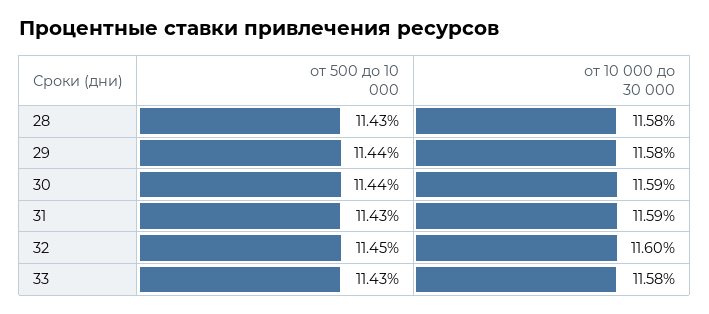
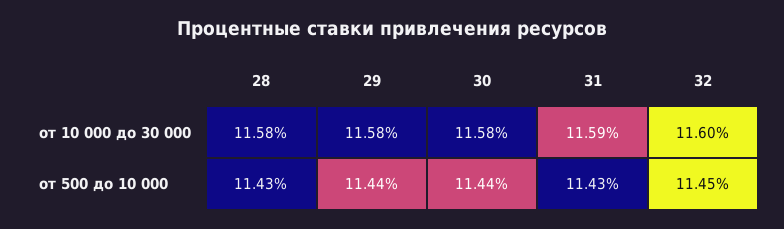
  {
    "от 500 до 10 000": {
      "28": 11.43,
      "29": 11.44,
      "30": 11.44,
      "31": 11.43,
-     "32": 11.45,
+     "32": 11.45
-     "33": 11.43
    },
    "от 10 000 до 30 000": {
      "28": 11.58,
      "29": 11.58,
-     "30": 11.59,
+     "30": 11.58,
      "31": 11.59,
-     "32": 11.6,
+     "32": 11.6
-     "33": 11.58
    }
  }

